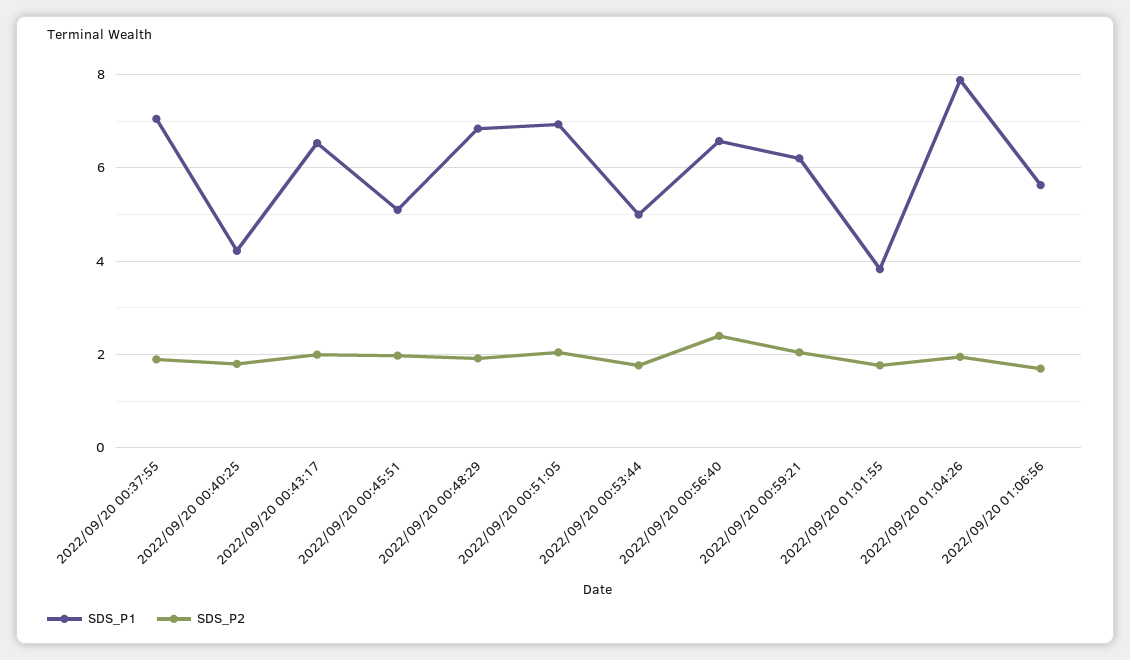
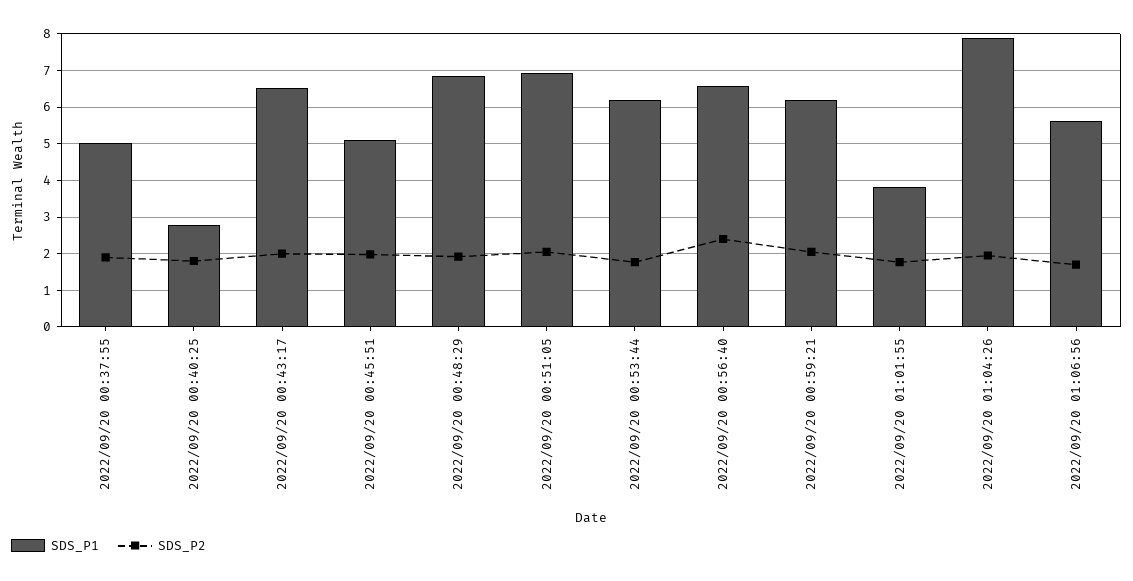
  {
    "SDS_P1": {
-     "2022/09/20 00:37:55": 7,
+     "2022/09/20 00:37:55": 5,
-     "2022/09/20 00:40:25": 4.2,
+     "2022/09/20 00:40:25": 2.8,
      "2022/09/20 00:43:17": 6.6,
      "2022/09/20 00:45:51": 5.2,
      "2022/09/20 00:48:29": 6.8,
      "2022/09/20 00:51:05": 7,
-     "2022/09/20 00:53:44": 5,
+     "2022/09/20 00:53:44": 6.2,
      "2022/09/20 00:56:40": 6.6,
      "2022/09/20 00:59:21": 6.2,
      "2022/09/20 01:01:55": 3.8,
      "2022/09/20 01:04:26": 7.8,
      "2022/09/20 01:06:56": 5.6
    },
    "SDS_P2": {
      "2022/09/20 00:37:55": 2,
      "2022/09/20 00:40:25": 1.8,
      "2022/09/20 00:43:17": 2,
      "2022/09/20 00:45:51": 2,
      "2022/09/20 00:48:29": 2,
      "2022/09/20 00:51:05": 2,
      "2022/09/20 00:53:44": 1.8,
      "2022/09/20 00:56:40": 2.4,
      "2022/09/20 00:59:21": 2,
      "2022/09/20 01:01:55": 1.8,
      "2022/09/20 01:04:26": 2,
      "2022/09/20 01:06:56": 1.8
    }
  }

